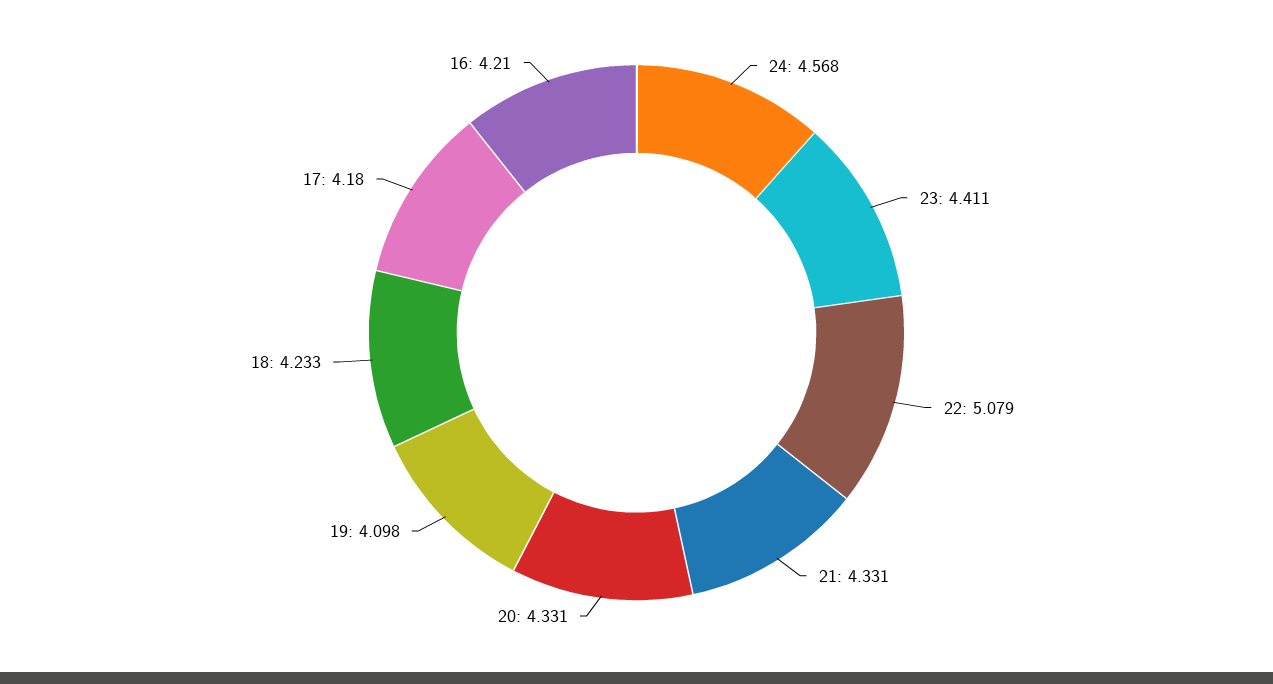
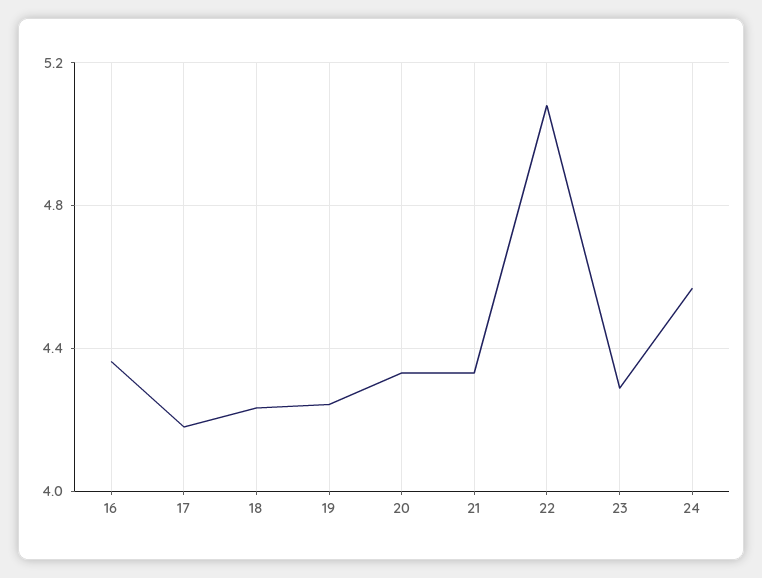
  {
    "24": 4.568,
-   "23": 4.411,
+   "23": 4.3,
    "22": 5.079,
    "21": 4.331,
    "20": 4.331,
-   "19": 4.098,
+   "19": 4.25,
    "18": 4.233,
    "17": 4.18,
-   "16": 4.21
+   "16": 4.35
  }

